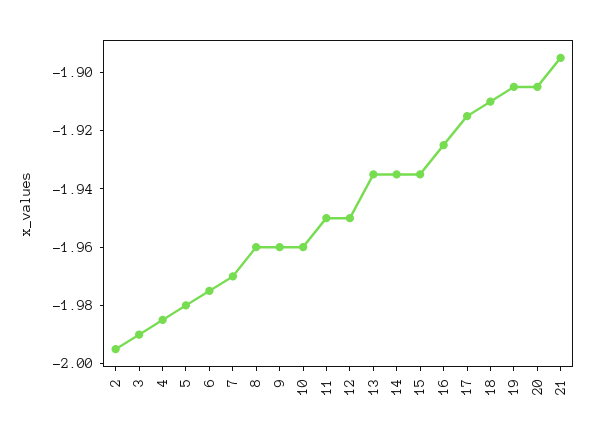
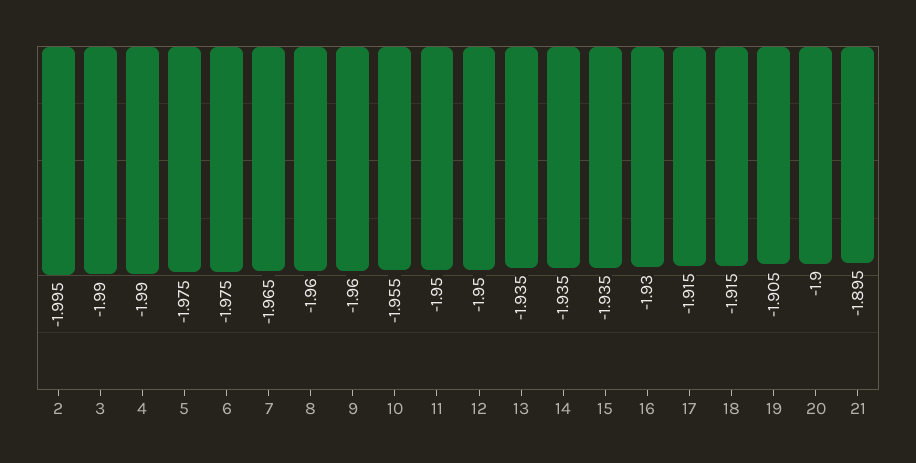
  {
    "2": -1.995,
    "3": -1.99,
-   "4": -1.985,
+   "4": -1.99,
-   "5": -1.98,
+   "5": -1.975,
    "6": -1.975,
-   "7": -1.97,
+   "7": -1.965,
    "8": -1.96,
    "9": -1.96,
-   "10": -1.96,
+   "10": -1.955,
    "11": -1.95,
    "12": -1.95,
    "13": -1.935,
    "14": -1.935,
    "15": -1.935,
-   "16": -1.925,
+   "16": -1.93,
    "17": -1.915,
-   "18": -1.91,
+   "18": -1.915,
    "19": -1.905,
-   "20": -1.905,
+   "20": -1.9,
    "21": -1.895
  }

